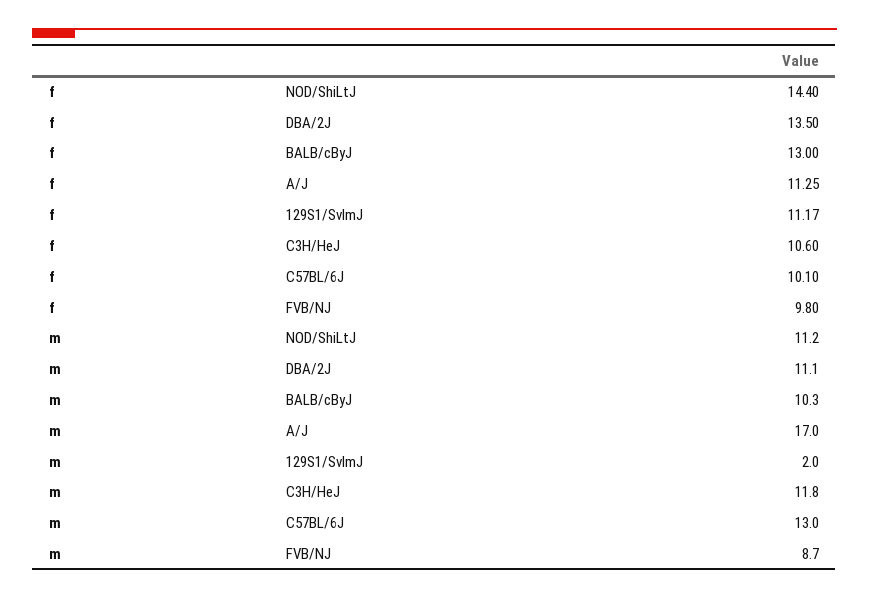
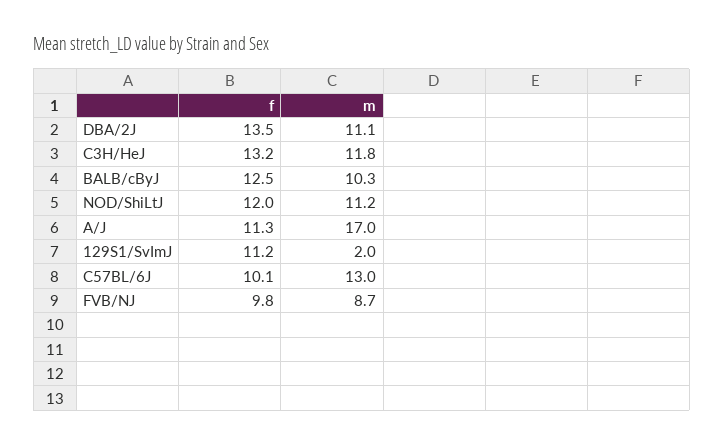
  {
    "f": {
-     "NOD/ShiLtJ": 14.4,
+     "NOD/ShiLtJ": 12,
      "DBA/2J": 13.5,
-     "BALB/cByJ": 13,
+     "BALB/cByJ": 12.5,
      "A/J": 11.25,
      "129S1/SvImJ": 11.17,
-     "C3H/HeJ": 10.6,
+     "C3H/HeJ": 13.2,
      "C57BL/6J": 10.1,
      "FVB/NJ": 9.8
    },
    "m": {
      "NOD/ShiLtJ": 11.2,
      "DBA/2J": 11.1,
      "BALB/cByJ": 10.3,
      "A/J": 17,
      "129S1/SvImJ": 2,
      "C3H/HeJ": 11.8,
      "C57BL/6J": 13,
      "FVB/NJ": 8.7
    }
  }

